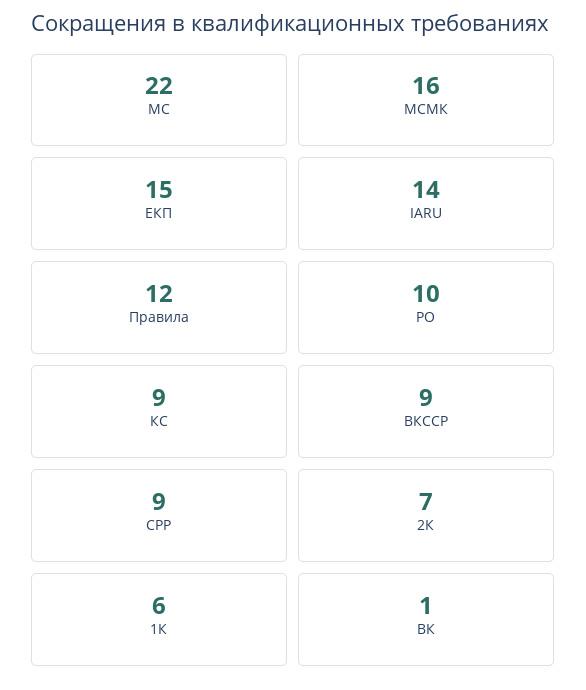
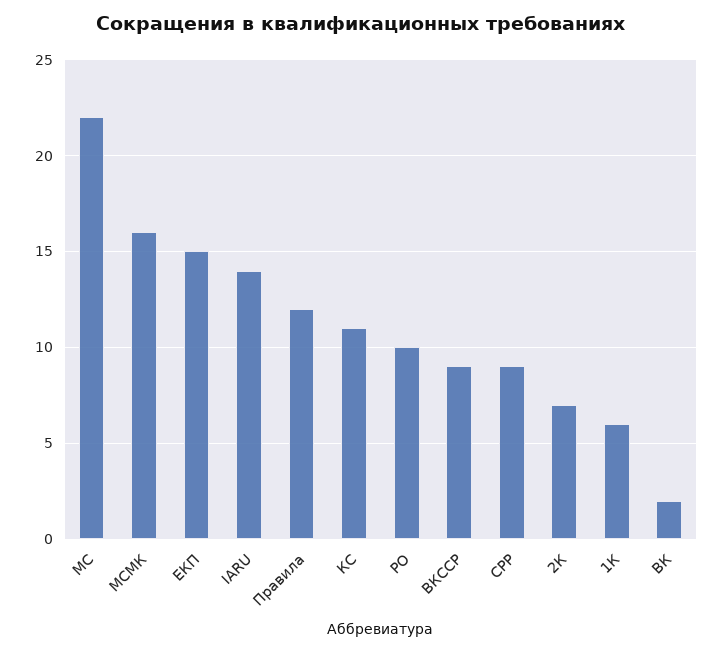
  {
    "МС": 22,
    "МСМК": 16,
    "ЕКП": 15,
    "IARU": 14,
    "Правила": 12,
    "РО": 10,
-   "КС": 9,
+   "КС": 11,
    "ВКССР": 9,
    "СРР": 9,
    "2К": 7,
    "1К": 6,
-   "ВК": 1
+   "ВК": 2
  }

